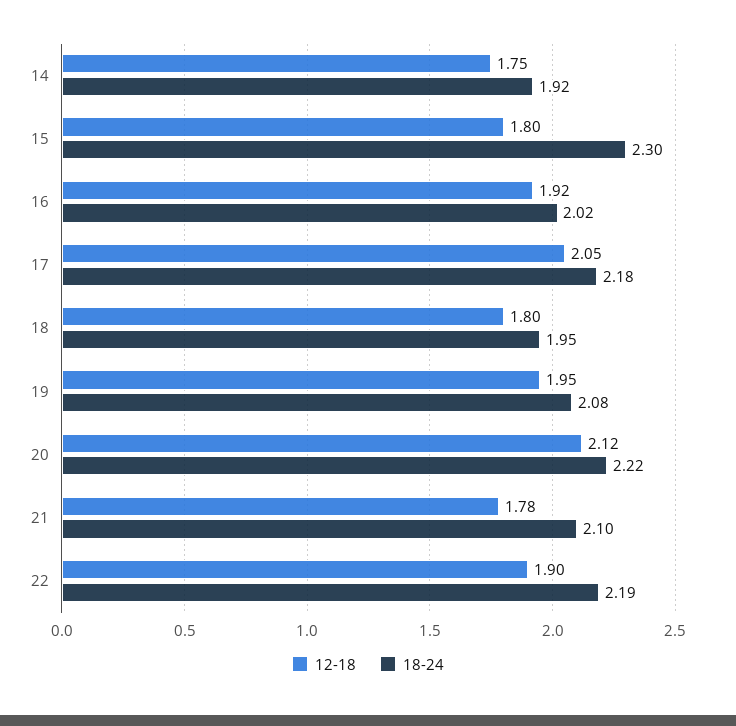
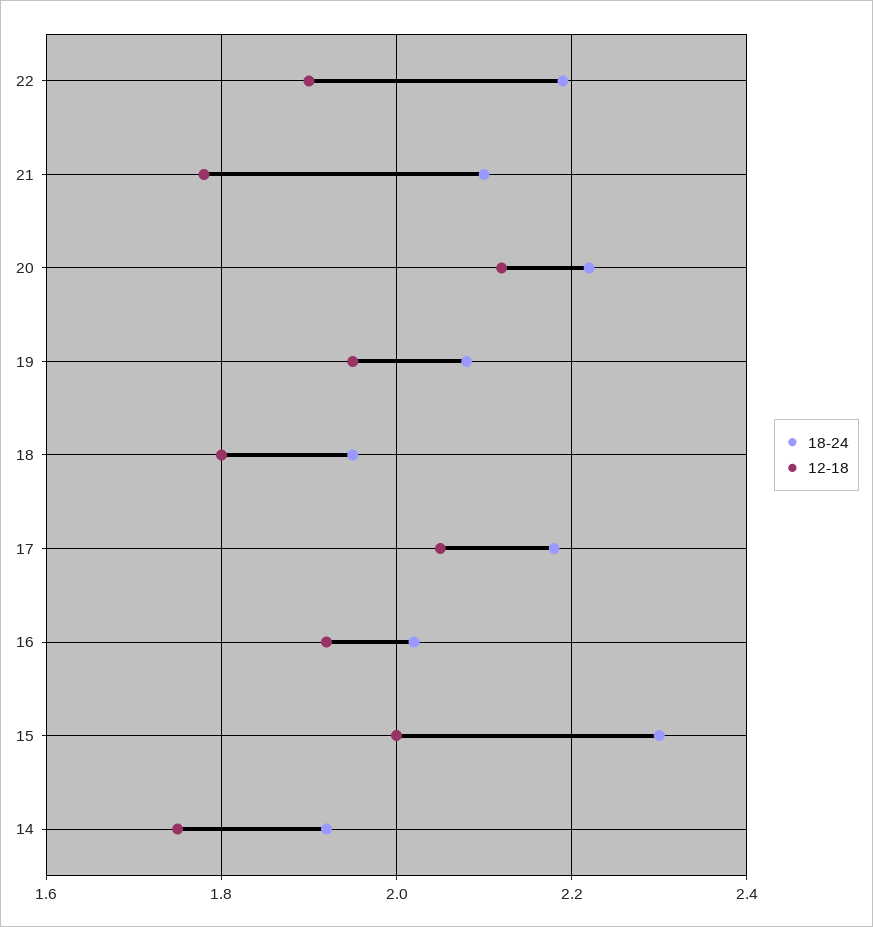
  {
    "12-18": {
      "14": 1.75,
-     "15": 1.8,
+     "15": 2,
      "16": 1.92,
      "17": 2.05,
      "18": 1.8,
      "19": 1.95,
      "20": 2.12,
      "21": 1.78,
      "22": 1.9
    },
    "18-24": {
      "14": 1.92,
      "15": 2.3,
      "16": 2.02,
      "17": 2.18,
      "18": 1.95,
      "19": 2.08,
      "20": 2.22,
      "21": 2.1,
      "22": 2.19
    }
  }

